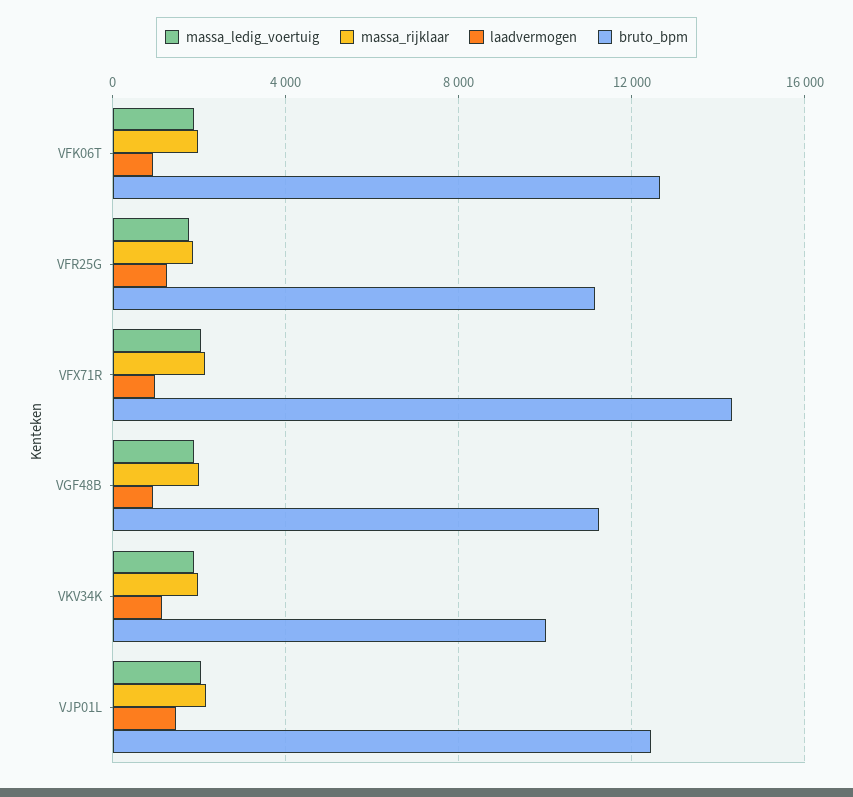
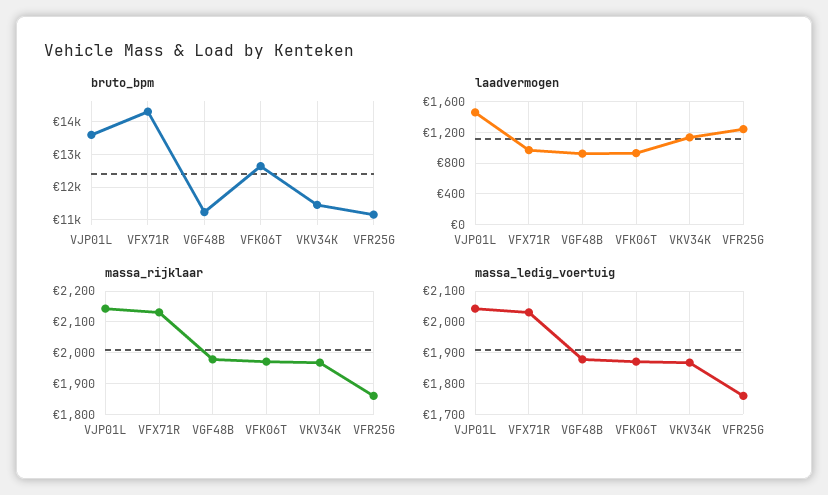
  {
    "massa_ledig_voertuig": {
      "VFK06T": 1880,
      "VFR25G": 1760,
      "VFX71R": 2040,
      "VGF48B": 1880,
      "VKV34K": 1860,
      "VJP01L": 2040
    },
    "massa_rijklaar": {
      "VFK06T": 1980,
      "VFR25G": 1860,
      "VFX71R": 2140,
      "VGF48B": 1980,
      "VKV34K": 1960,
      "VJP01L": 2140
    },
    "laadvermogen": {
      "VFK06T": 900,
      "VFR25G": 1200,
      "VFX71R": 1000,
      "VGF48B": 900,
      "VKV34K": 1100,
      "VJP01L": 1500
    },
    "bruto_bpm": {
      "VFK06T": 12600,
      "VFR25G": 11200,
      "VFX71R": 14400,
      "VGF48B": 11200,
-     "VKV34K": 10000,
+     "VKV34K": 11400,
-     "VJP01L": 12500
+     "VJP01L": 13600
    }
  }

